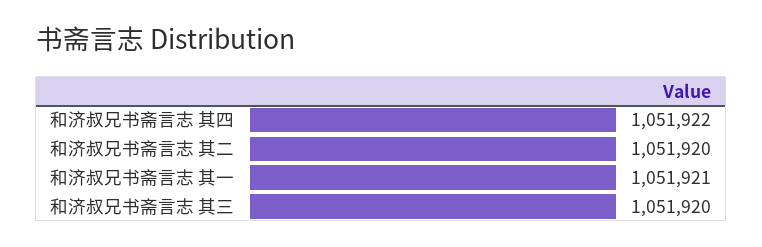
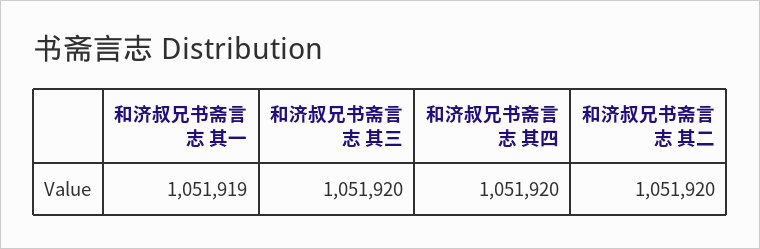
  {
-   "和济叔兄书斋言志 其四": 1051922,
+   "和济叔兄书斋言志 其四": 1051920,
    "和济叔兄书斋言志 其二": 1051920,
-   "和济叔兄书斋言志 其一": 1051921,
+   "和济叔兄书斋言志 其一": 1051919,
    "和济叔兄书斋言志 其三": 1051920
  }

